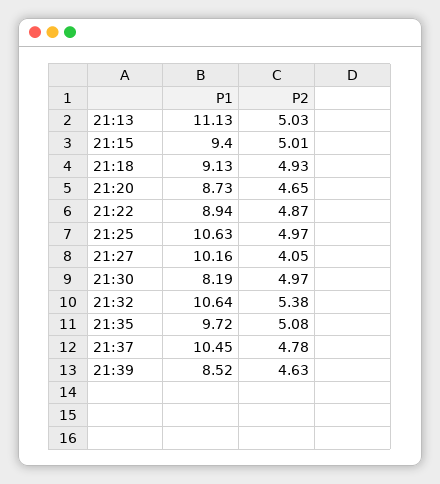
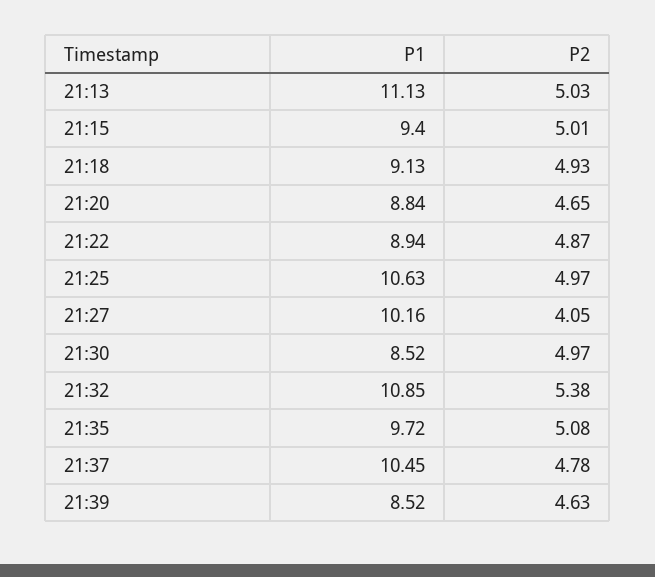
  {
    "P1": {
      "21:13": 11.13,
      "21:15": 9.4,
      "21:18": 9.13,
-     "21:20": 8.73,
+     "21:20": 8.84,
      "21:22": 8.94,
      "21:25": 10.63,
      "21:27": 10.16,
-     "21:30": 8.19,
+     "21:30": 8.52,
-     "21:32": 10.64,
+     "21:32": 10.85,
      "21:35": 9.72,
      "21:37": 10.45,
      "21:39": 8.52
    },
    "P2": {
      "21:13": 5.03,
      "21:15": 5.01,
      "21:18": 4.93,
      "21:20": 4.65,
      "21:22": 4.87,
      "21:25": 4.97,
      "21:27": 4.05,
      "21:30": 4.97,
      "21:32": 5.38,
      "21:35": 5.08,
      "21:37": 4.78,
      "21:39": 4.63
    }
  }

